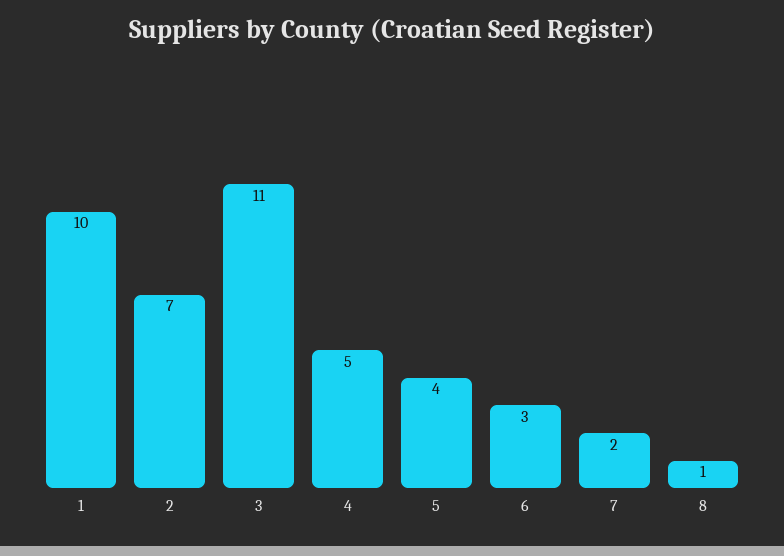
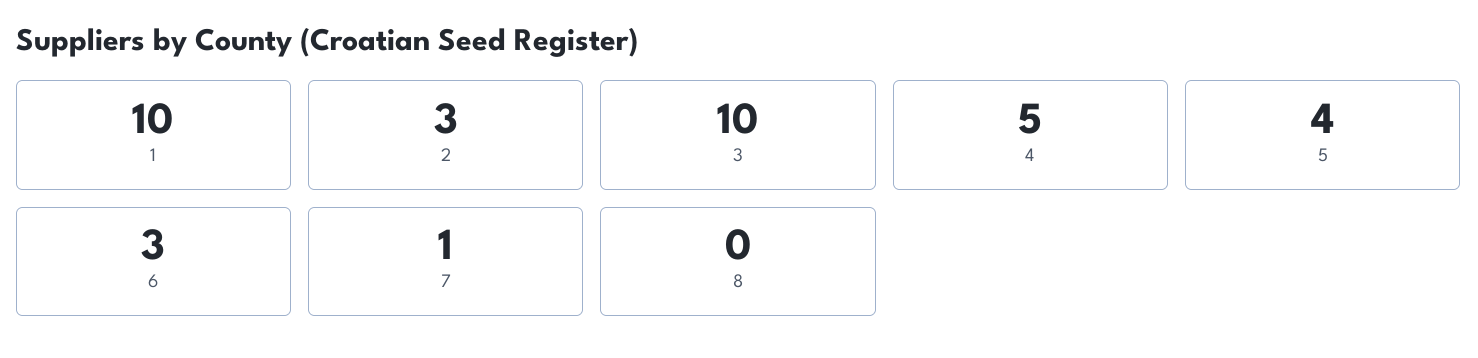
  {
    "1": 10,
-   "2": 7,
+   "2": 3,
-   "3": 11,
+   "3": 10,
    "4": 5,
    "5": 4,
    "6": 3,
-   "7": 2,
+   "7": 1,
-   "8": 1
+   "8": 0
  }

